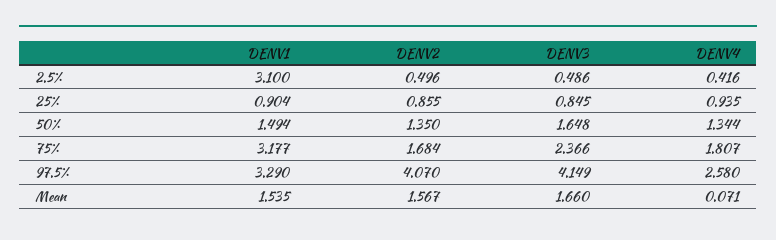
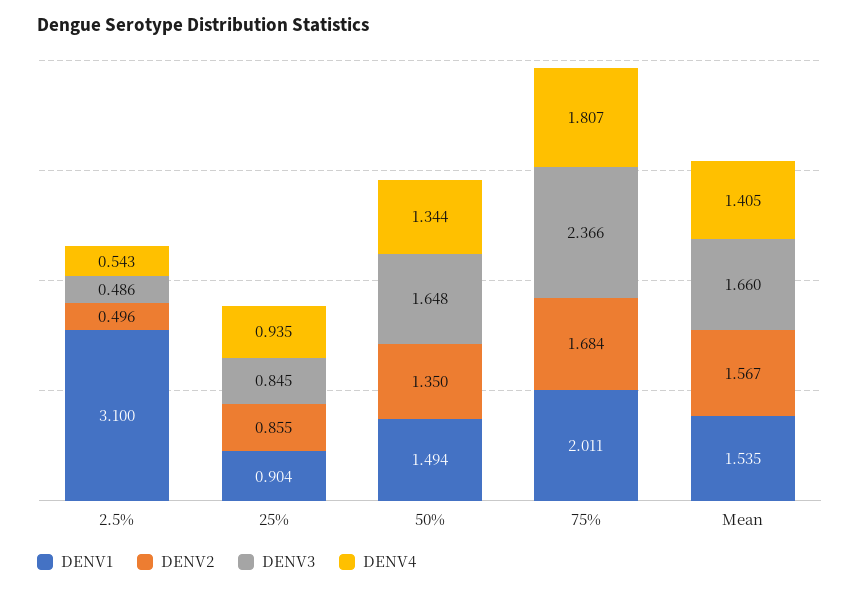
  {
    "DENV1": {
      "2.5%": 3.1,
      "25%": 0.904,
      "50%": 1.494,
-     "75%": 3.177,
+     "75%": 2.011,
-     "97.5%": 3.29,
      "Mean": 1.535
    },
    "DENV2": {
      "2.5%": 0.496,
      "25%": 0.855,
      "50%": 1.35,
      "75%": 1.684,
-     "97.5%": 4.07,
      "Mean": 1.567
    },
    "DENV3": {
      "2.5%": 0.486,
      "25%": 0.845,
      "50%": 1.648,
      "75%": 2.366,
-     "97.5%": 4.149,
      "Mean": 1.66
    },
    "DENV4": {
-     "2.5%": 0.416,
+     "2.5%": 0.543,
      "25%": 0.935,
      "50%": 1.344,
      "75%": 1.807,
-     "97.5%": 2.58,
-     "Mean": 0.071
+     "Mean": 1.405
    }
  }

